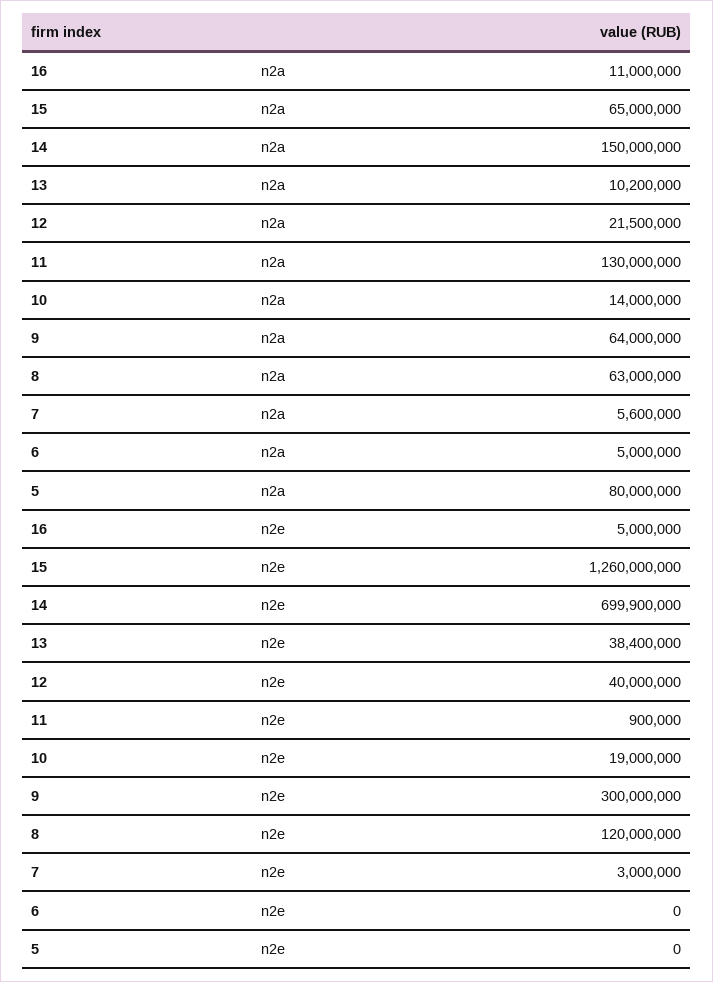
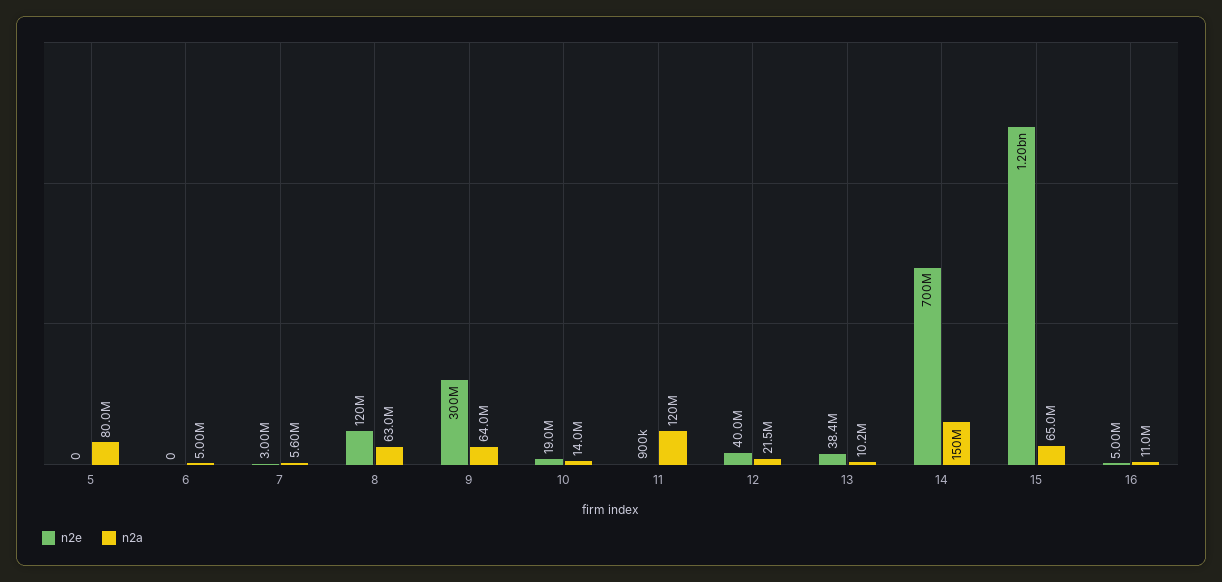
  {
    "n2a": {
      "16": 11000000,
      "15": 65000000,
      "14": 150000000,
      "13": 10200000,
      "12": 21500000,
-     "11": 130000000,
+     "11": 120000000,
      "10": 14000000,
      "9": 64000000,
      "8": 63000000,
      "7": 5600000,
      "6": 5000000,
      "5": 80000000
    },
    "n2e": {
      "16": 5000000,
-     "15": 1260000000,
+     "15": 1200000000,
-     "14": 699900000,
+     "14": 700000000,
      "13": 38400000,
      "12": 40000000,
      "11": 900000,
      "10": 19000000,
      "9": 300000000,
      "8": 120000000,
      "7": 3000000,
      "6": 0,
      "5": 0
    }
  }

